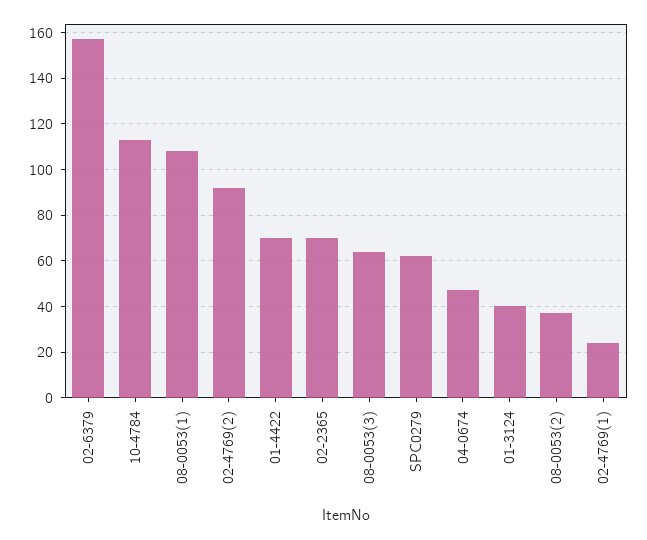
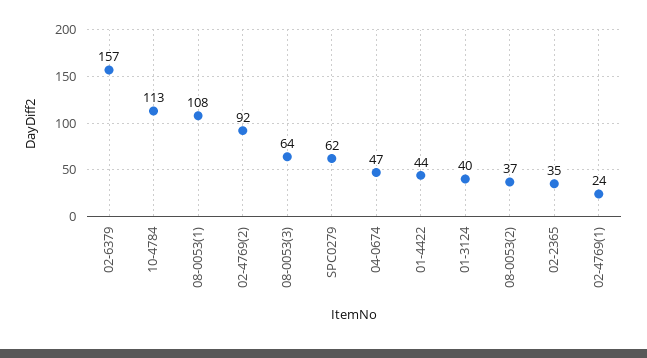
  {
    "02-6379": 157,
    "10-4784": 113,
    "08-0053(1)": 108,
    "02-4769(2)": 92,
-   "01-4422": 70,
+   "01-4422": 44,
-   "02-2365": 70,
+   "02-2365": 35,
    "08-0053(3)": 64,
    "SPC0279": 62,
    "04-0674": 47,
    "01-3124": 40,
    "08-0053(2)": 37,
    "02-4769(1)": 24
  }

